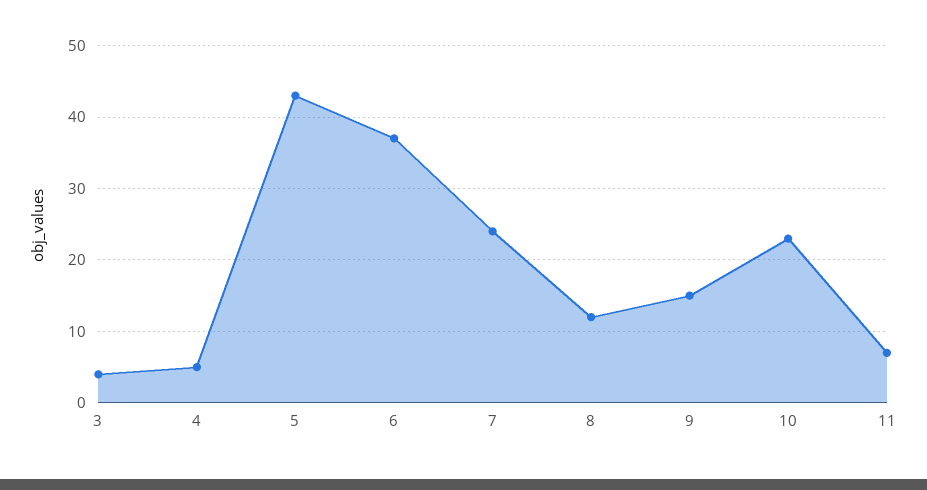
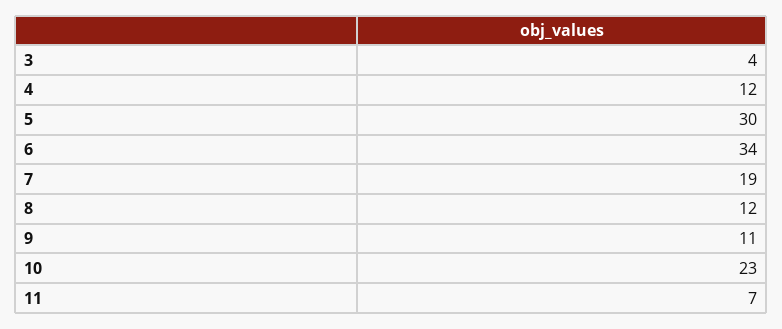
  {
    "3": 4,
-   "4": 5,
+   "4": 12,
-   "5": 43,
+   "5": 30,
-   "6": 37,
+   "6": 34,
-   "7": 24,
+   "7": 19,
    "8": 12,
-   "9": 15,
+   "9": 11,
    "10": 23,
    "11": 7
  }

